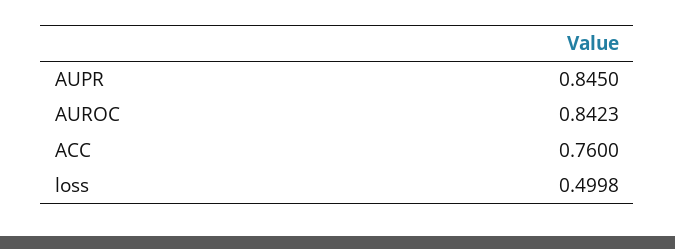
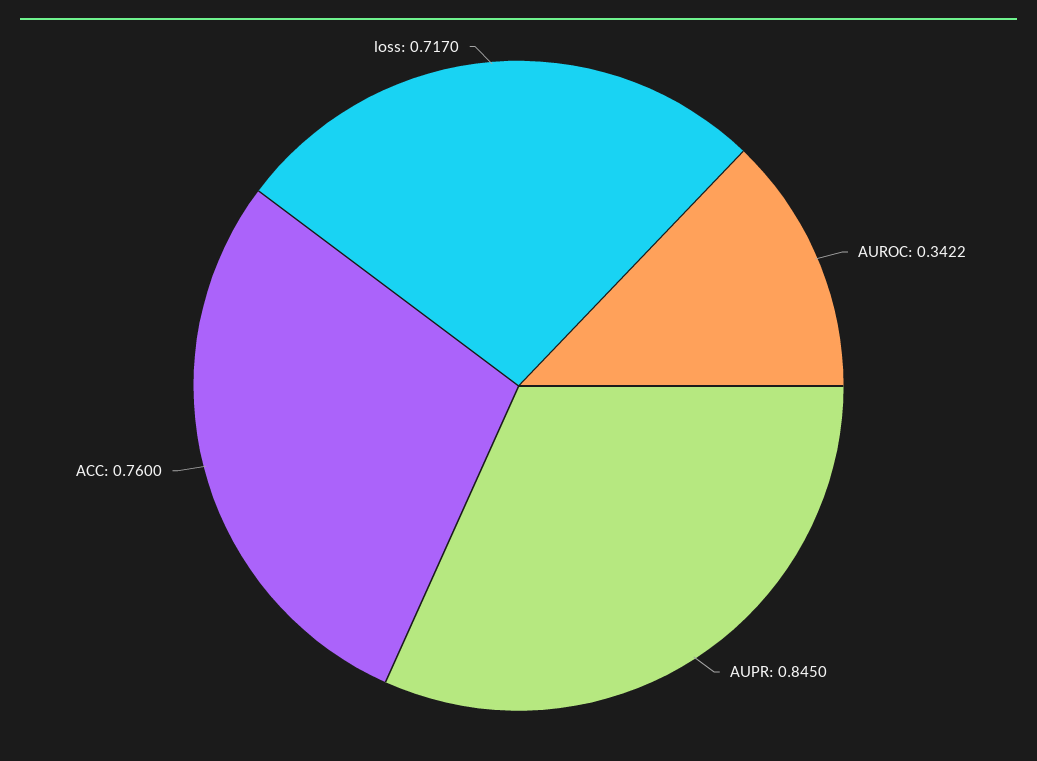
  {
    "AUPR": 0.845,
-   "AUROC": 0.8423,
+   "AUROC": 0.3422,
    "ACC": 0.76,
-   "loss": 0.4998
+   "loss": 0.717
  }

